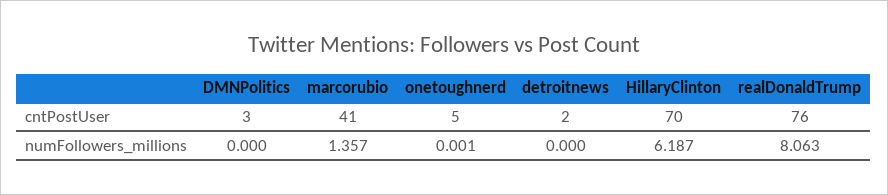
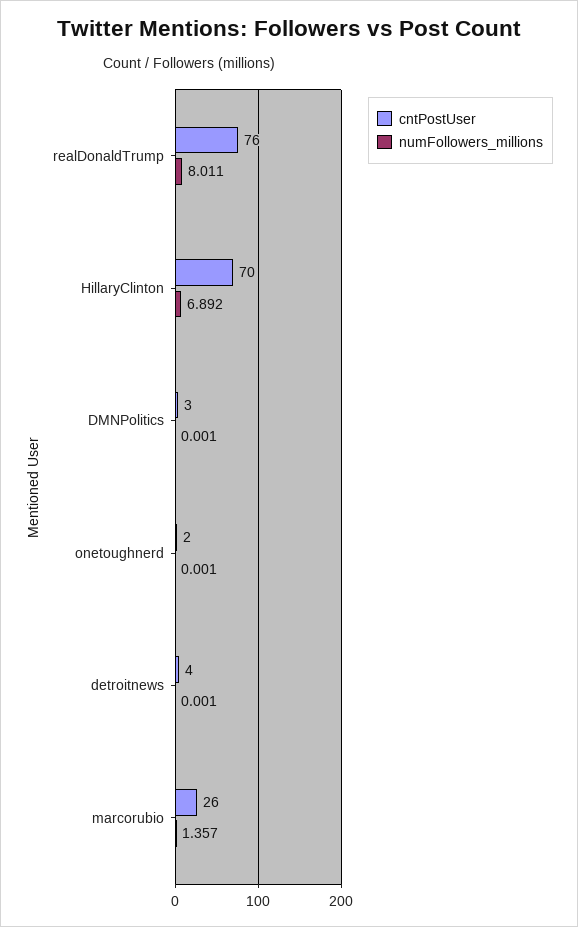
  {
    "cntPostUser": {
      "DMNPolitics": 3,
-     "marcorubio": 41,
+     "marcorubio": 26,
-     "onetoughnerd": 5,
+     "onetoughnerd": 2,
-     "detroitnews": 2,
+     "detroitnews": 4,
      "HillaryClinton": 70,
      "realDonaldTrump": 76
    },
    "numFollowers_millions": {
-     "DMNPolitics": 0,
+     "DMNPolitics": 0.001,
      "marcorubio": 1.357,
      "onetoughnerd": 0.001,
-     "detroitnews": 0,
+     "detroitnews": 0.001,
-     "HillaryClinton": 6.187,
+     "HillaryClinton": 6.892,
-     "realDonaldTrump": 8.063
+     "realDonaldTrump": 8.011
    }
  }

